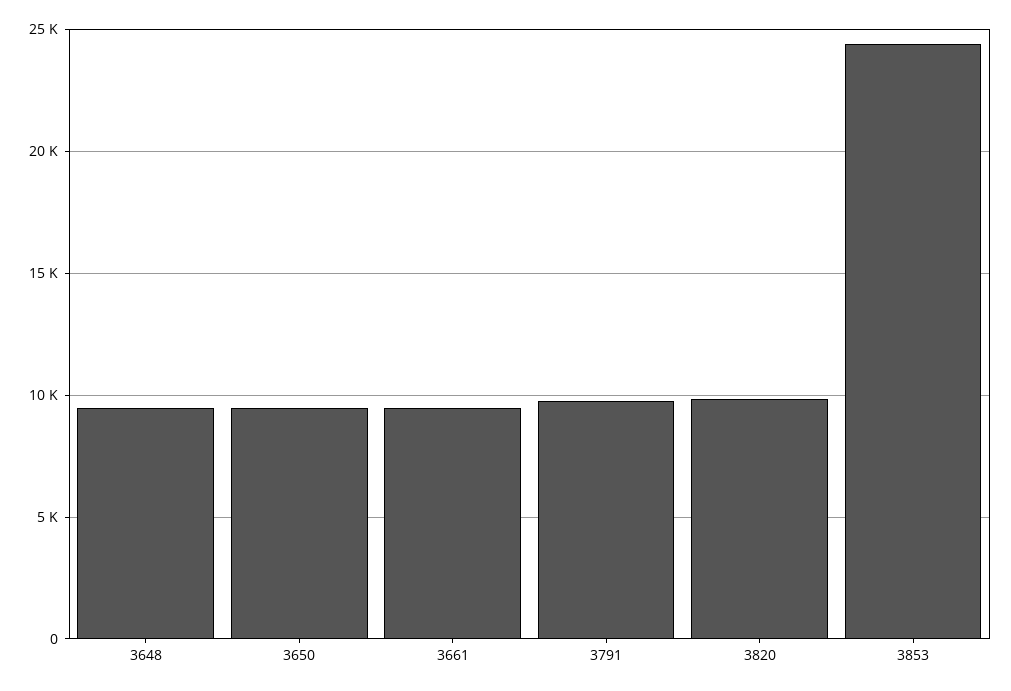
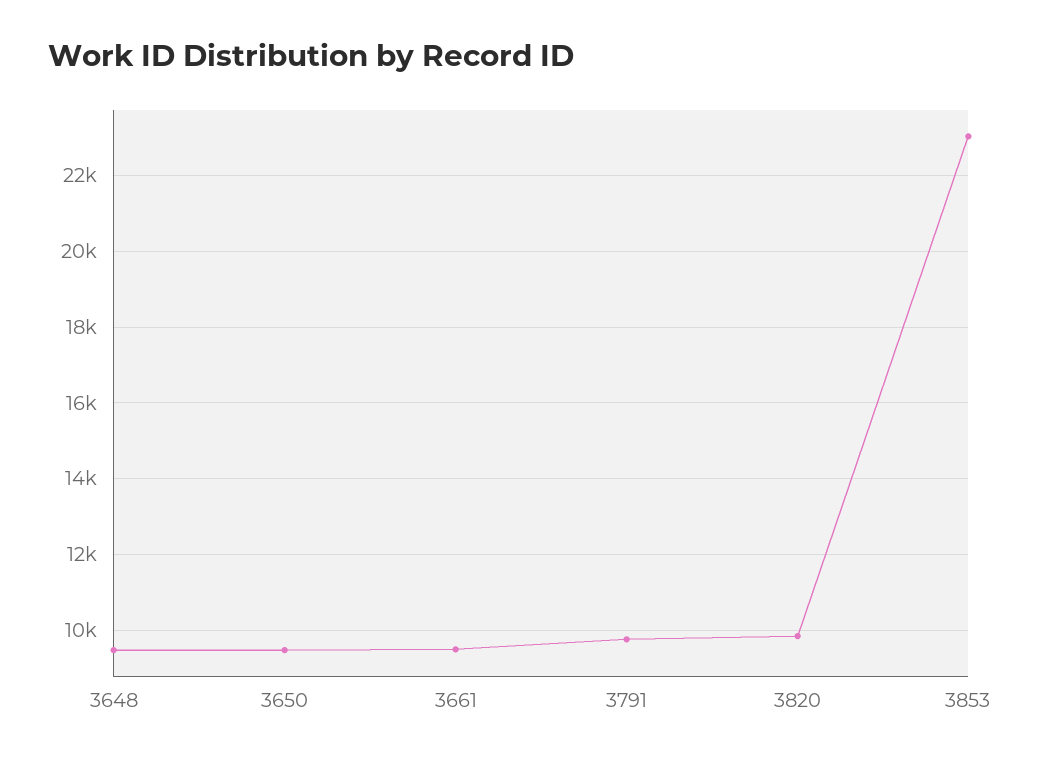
  {
    "3648": 9400,
    "3650": 9400,
    "3661": 9400,
    "3791": 9800,
    "3820": 9800,
-   "3853": 24500
+   "3853": 23000
  }

